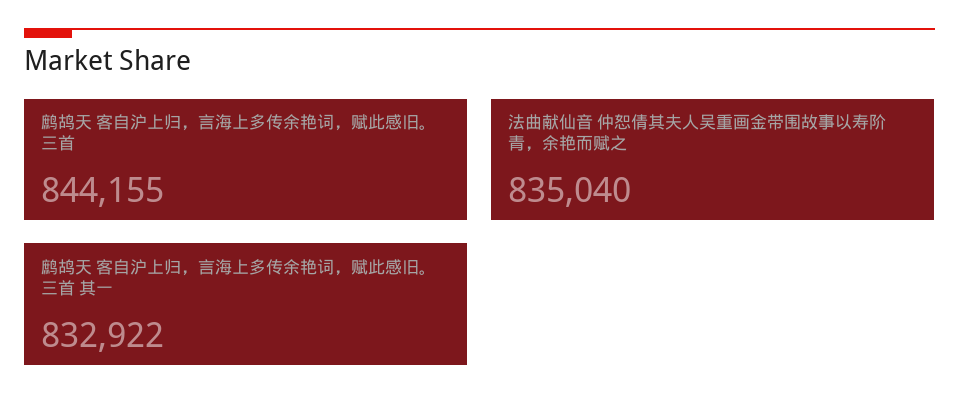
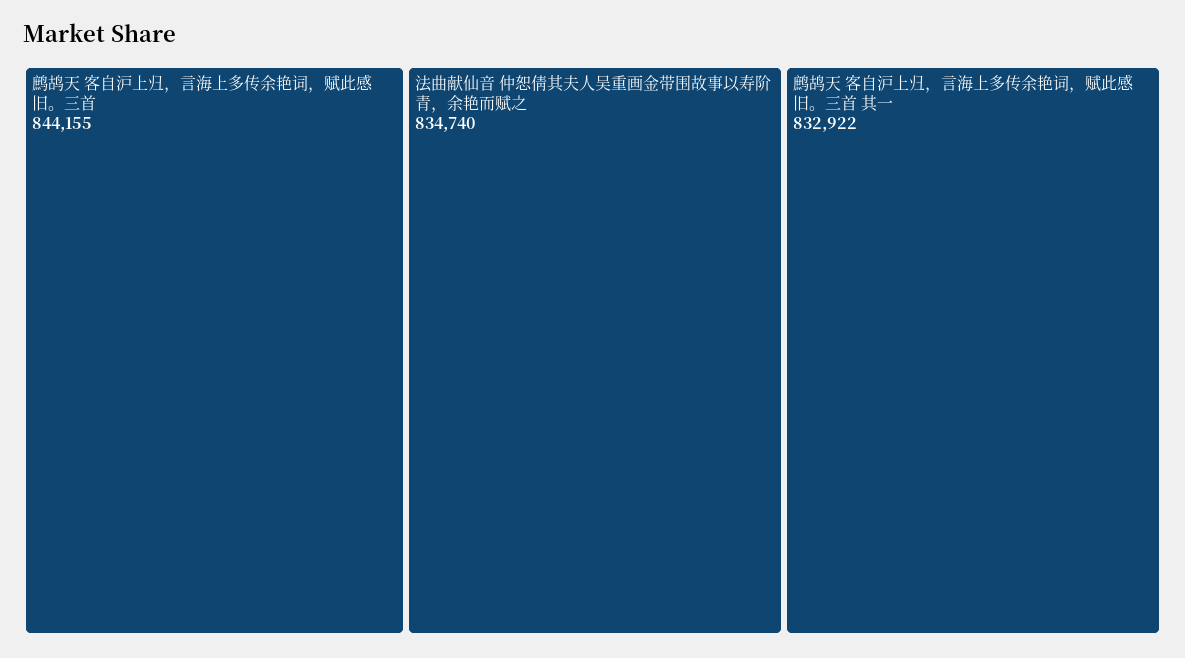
  {
    "鹧鸪天 客自沪上归，言海上多传余艳词，赋此感旧。三首": 844155,
-   "法曲献仙音 仲恕倩其夫人吴重画金带围故事以寿阶青，余艳而赋之": 835040,
+   "法曲献仙音 仲恕倩其夫人吴重画金带围故事以寿阶青，余艳而赋之": 834740,
    "鹧鸪天 客自沪上归，言海上多传余艳词，赋此感旧。三首 其一": 832922
  }

